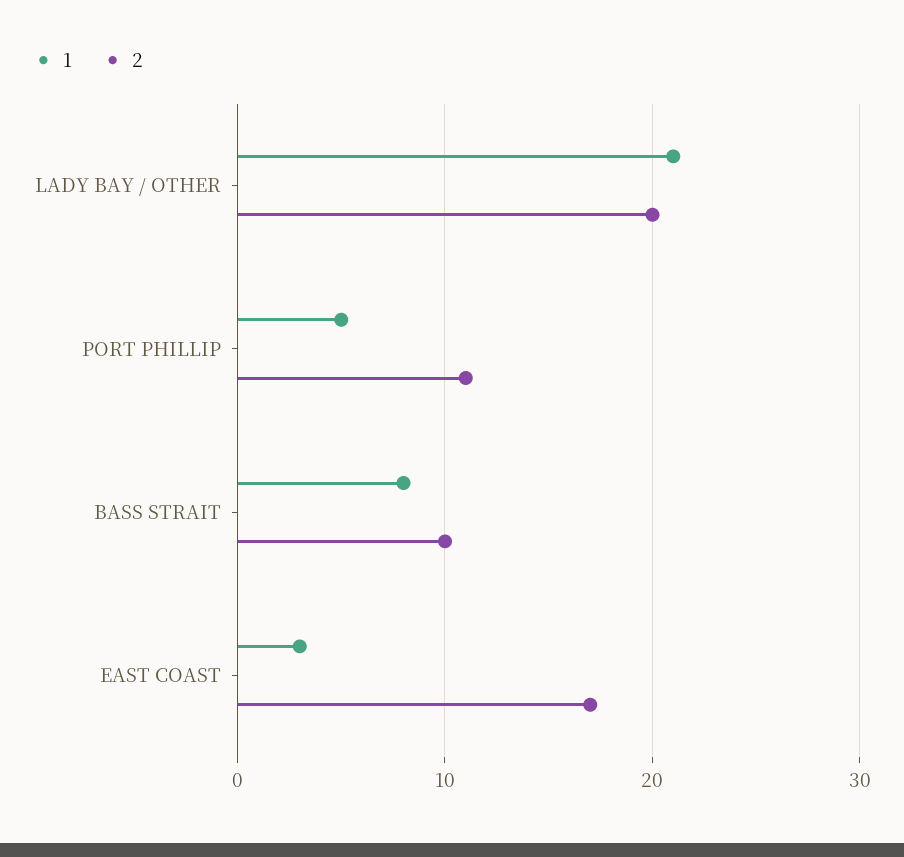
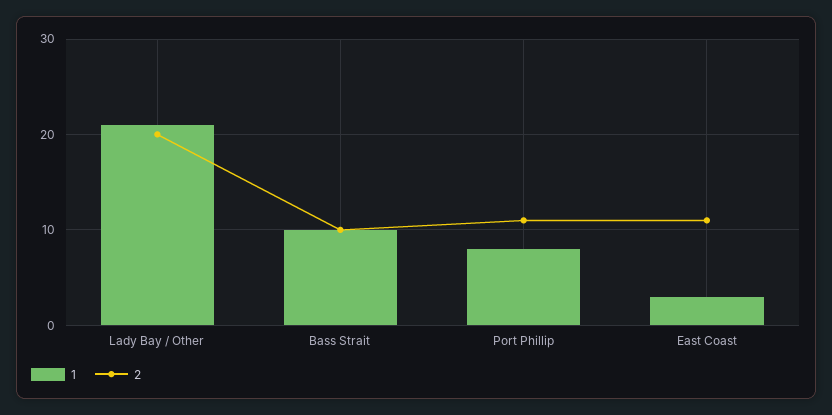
  {
    "1": {
      "LADY BAY / OTHER": 21,
-     "PORT PHILLIP": 5,
+     "PORT PHILLIP": 8,
-     "BASS STRAIT": 8,
+     "BASS STRAIT": 10,
      "EAST COAST": 3
    },
    "2": {
      "LADY BAY / OTHER": 20,
      "PORT PHILLIP": 11,
      "BASS STRAIT": 10,
-     "EAST COAST": 17
+     "EAST COAST": 11
    }
  }

